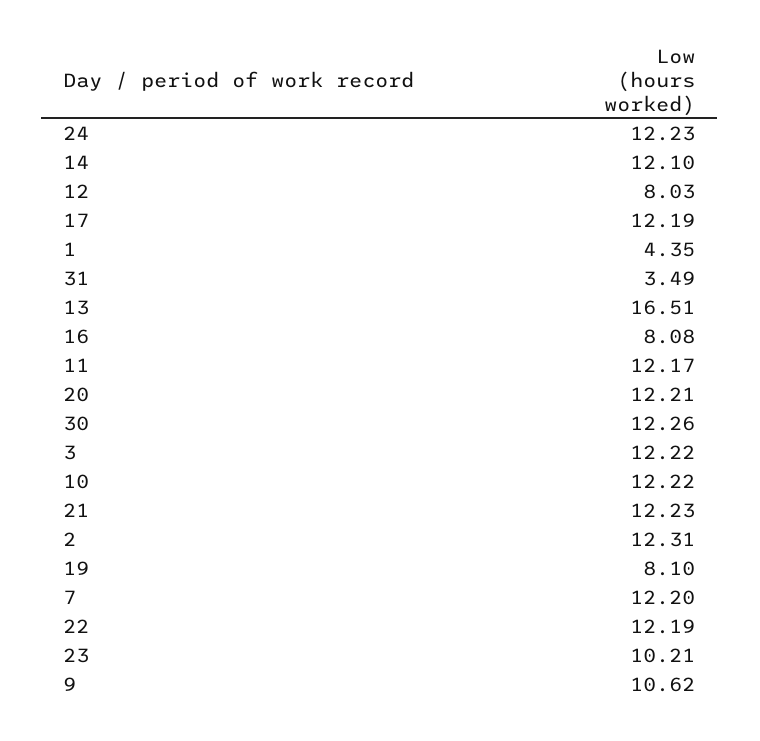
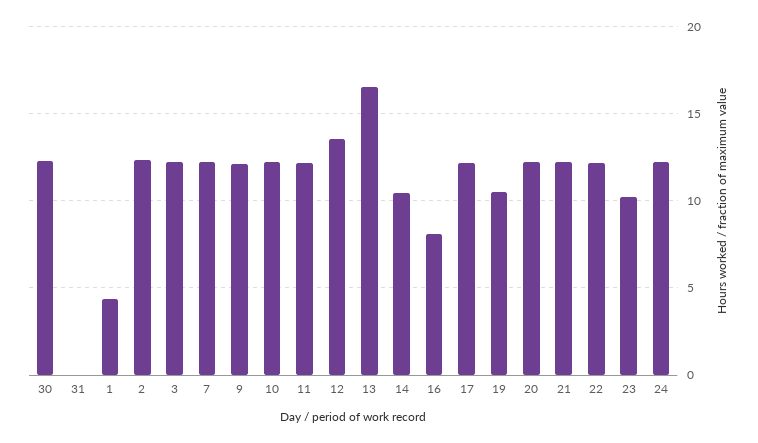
  {
    "24": 12.23,
-   "14": 12.1,
+   "14": 10.5,
-   "12": 8.03,
+   "12": 13.5,
    "17": 12.19,
    "1": 4.35,
-   "31": 3.49,
+   "31": 0,
    "13": 16.51,
    "16": 8.08,
    "11": 12.17,
    "20": 12.21,
    "30": 12.26,
    "3": 12.22,
    "10": 12.22,
    "21": 12.23,
    "2": 12.31,
-   "19": 8.1,
+   "19": 10.5,
    "7": 12.2,
    "22": 12.19,
    "23": 10.21,
-   "9": 10.62
+   "9": 12
  }

